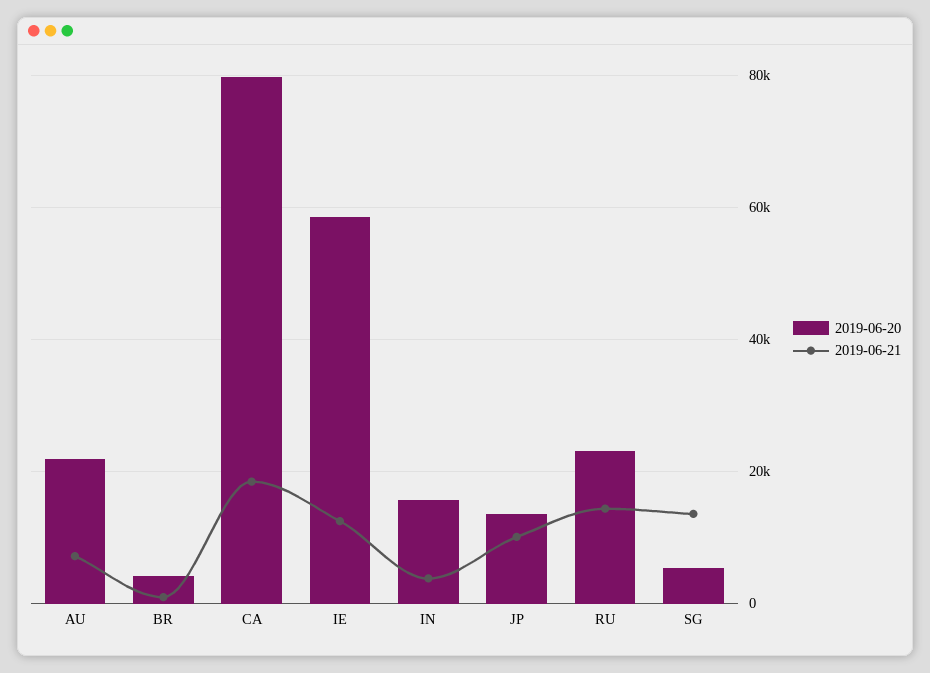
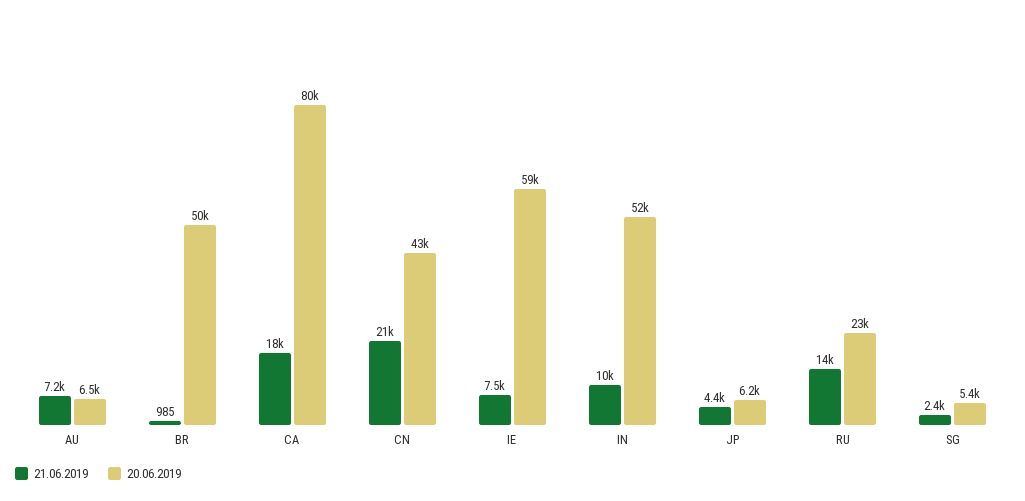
  {
    "2019-06-20": {
-     "AU": 22000,
+     "AU": 6500,
-     "BR": 4000,
+     "BR": 50000,
      "CA": 80000,
      "IE": 59000,
-     "IN": 16000,
+     "IN": 52000,
-     "JP": 14000,
+     "JP": 6200,
      "RU": 23000,
-     "SG": 5400
+     "SG": 5400,
+     "CN": 43000
    },
    "2019-06-21": {
      "AU": 7200,
      "BR": 985,
      "CA": 18000,
-     "IE": 12000,
+     "IE": 7500,
-     "IN": 4000,
+     "IN": 10000,
-     "JP": 10000,
+     "JP": 4400,
      "RU": 14000,
-     "SG": 14000
+     "SG": 2400,
+     "CN": 21000
    }
  }

